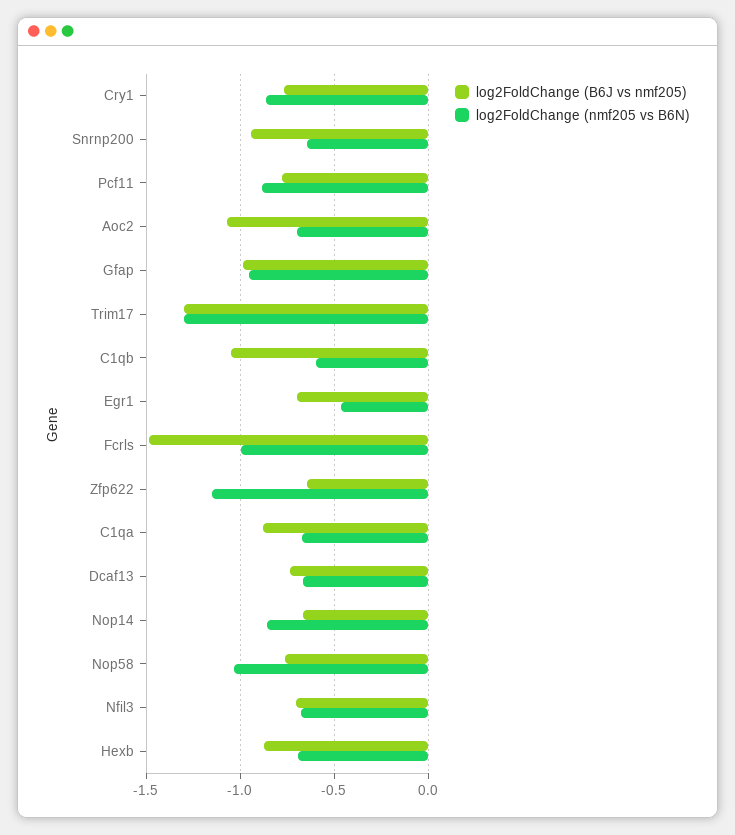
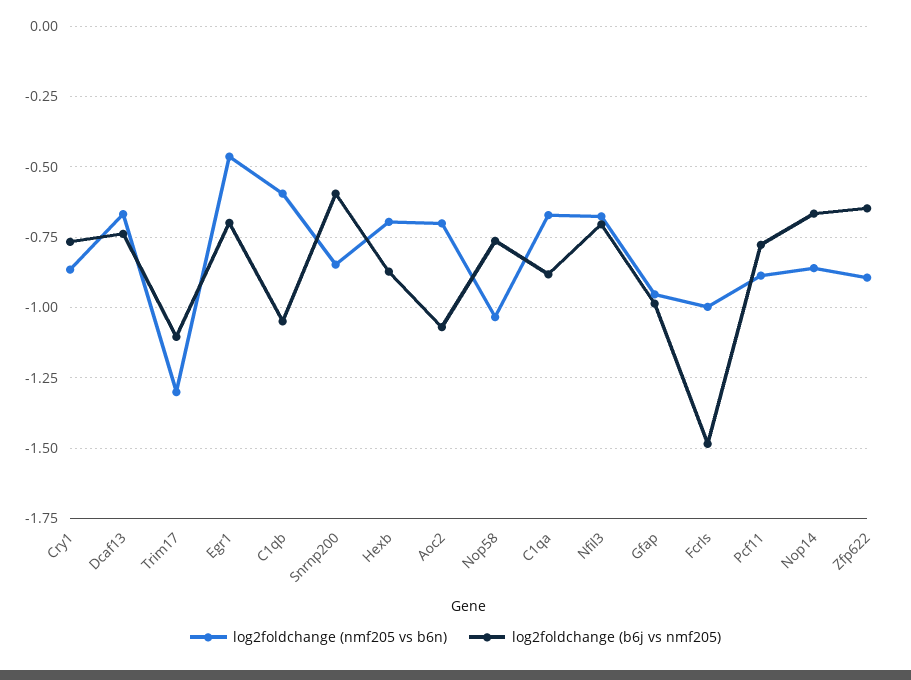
  {
    "log2FoldChange (B6J vs nmf205)": {
      "Cry1": -0.775,
-     "Snrnp200": -0.95,
+     "Snrnp200": -0.6,
      "Pcf11": -0.775,
      "Aoc2": -1.075,
      "Gfap": -0.975,
-     "Trim17": -1.3,
+     "Trim17": -1.1,
      "C1qb": -1.05,
      "Egr1": -0.7,
      "Fcrls": -1.475,
      "Zfp622": -0.65,
      "C1qa": -0.875,
      "Dcaf13": -0.75,
      "Nop14": -0.675,
      "Nop58": -0.775,
      "Nfil3": -0.7,
      "Hexb": -0.875
    },
    "log2FoldChange (nmf205 vs B6N)": {
      "Cry1": -0.875,
-     "Snrnp200": -0.65,
+     "Snrnp200": -0.85,
      "Pcf11": -0.875,
      "Aoc2": -0.7,
      "Gfap": -0.95,
      "Trim17": -1.3,
      "C1qb": -0.6,
      "Egr1": -0.475,
      "Fcrls": -1,
-     "Zfp622": -1.15,
+     "Zfp622": -0.9,
      "C1qa": -0.675,
      "Dcaf13": -0.675,
      "Nop14": -0.85,
      "Nop58": -1.025,
      "Nfil3": -0.675,
      "Hexb": -0.7
    }
  }

